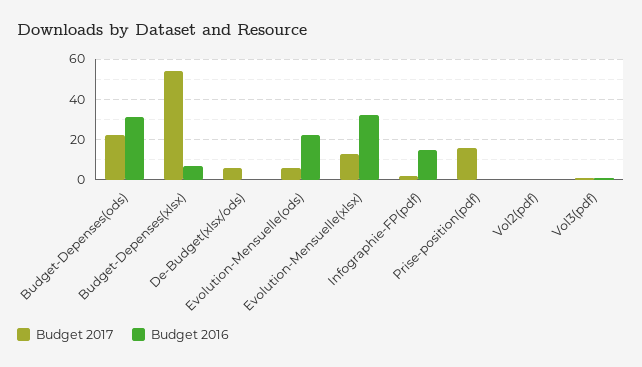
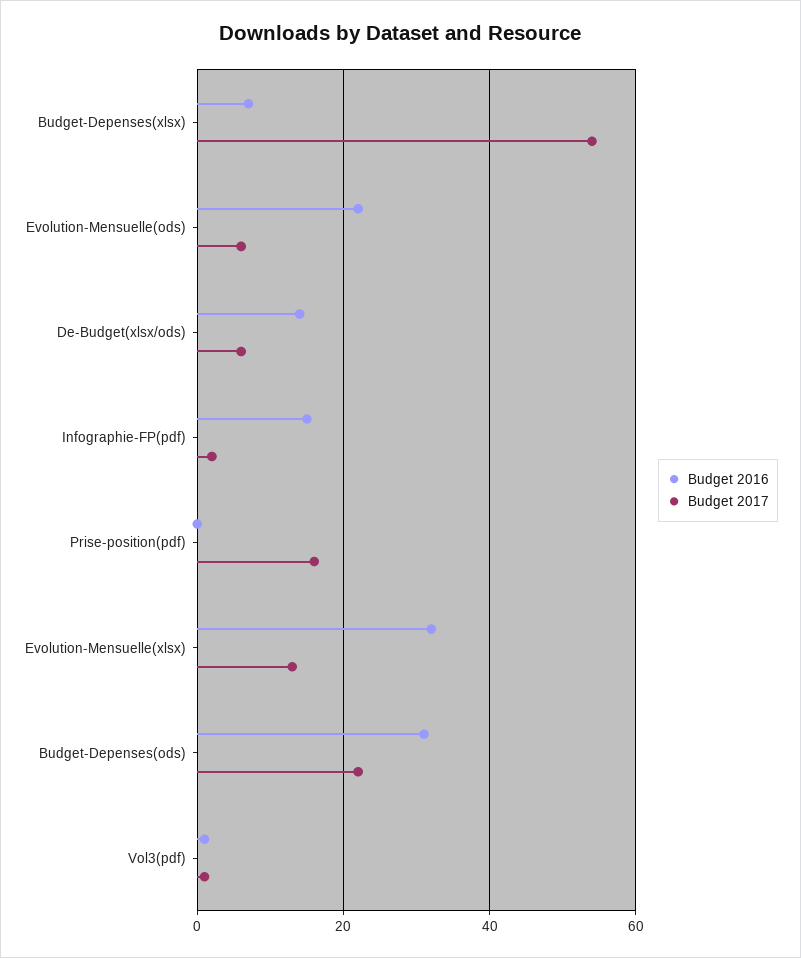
  {
    "Budget 2017": {
      "Budget-Depenses(ods)": 20,
      "Budget-Depenses(xlsx)": 55,
      "De-Budget(xlsx/ods)": 5,
      "Evolution-Mensuelle(ods)": 5,
      "Evolution-Mensuelle(xlsx)": 15,
      "Infographie-FP(pdf)": 0,
      "Prise-position(pdf)": 15,
-     "Vol2(pdf)": 0,
      "Vol3(pdf)": 0
    },
    "Budget 2016": {
      "Budget-Depenses(ods)": 30,
      "Budget-Depenses(xlsx)": 5,
-     "De-Budget(xlsx/ods)": 0,
+     "De-Budget(xlsx/ods)": 15,
      "Evolution-Mensuelle(ods)": 20,
      "Evolution-Mensuelle(xlsx)": 30,
      "Infographie-FP(pdf)": 15,
      "Prise-position(pdf)": 0,
-     "Vol2(pdf)": 0,
      "Vol3(pdf)": 0
    }
  }

